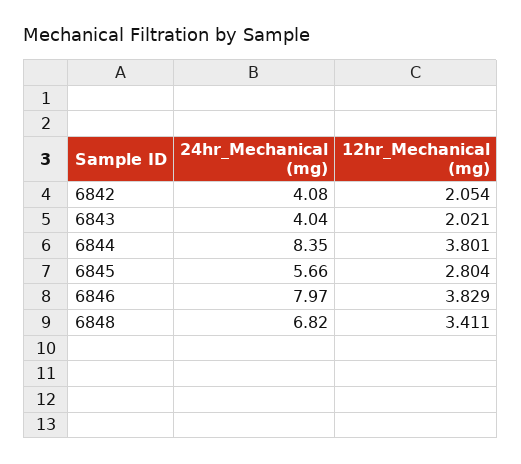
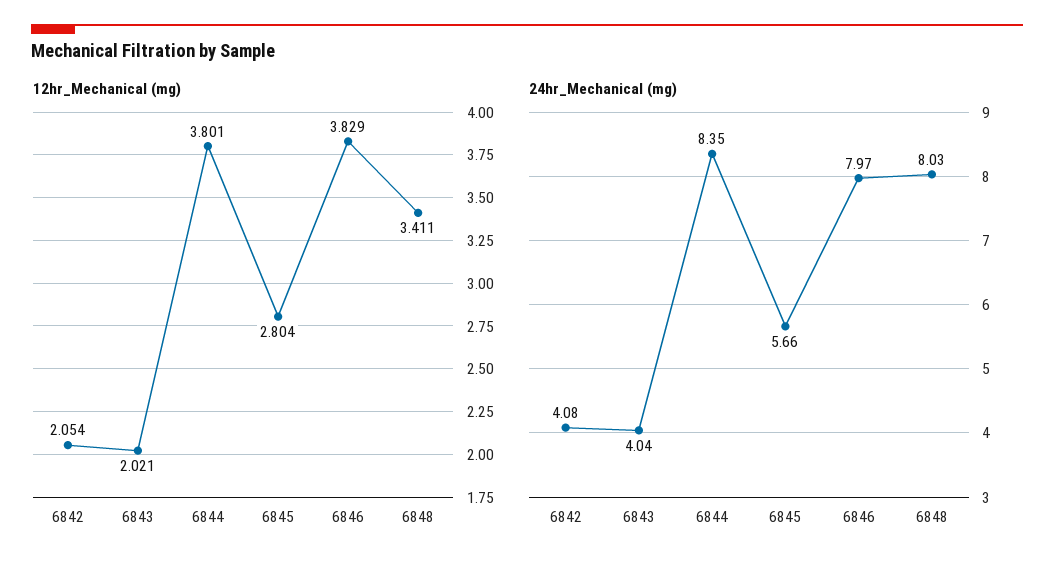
  {
    "24hr_Mechanical (mg)": {
      "6842": 4.08,
      "6843": 4.04,
      "6844": 8.35,
      "6845": 5.66,
      "6846": 7.97,
-     "6848": 6.82
+     "6848": 8.03
    },
    "12hr_Mechanical (mg)": {
      "6842": 2.054,
      "6843": 2.021,
      "6844": 3.801,
      "6845": 2.804,
      "6846": 3.829,
      "6848": 3.411
    }
  }

